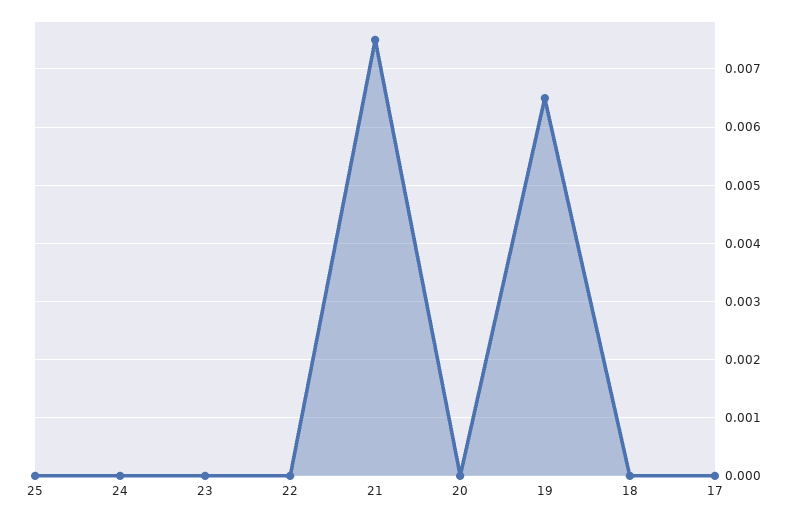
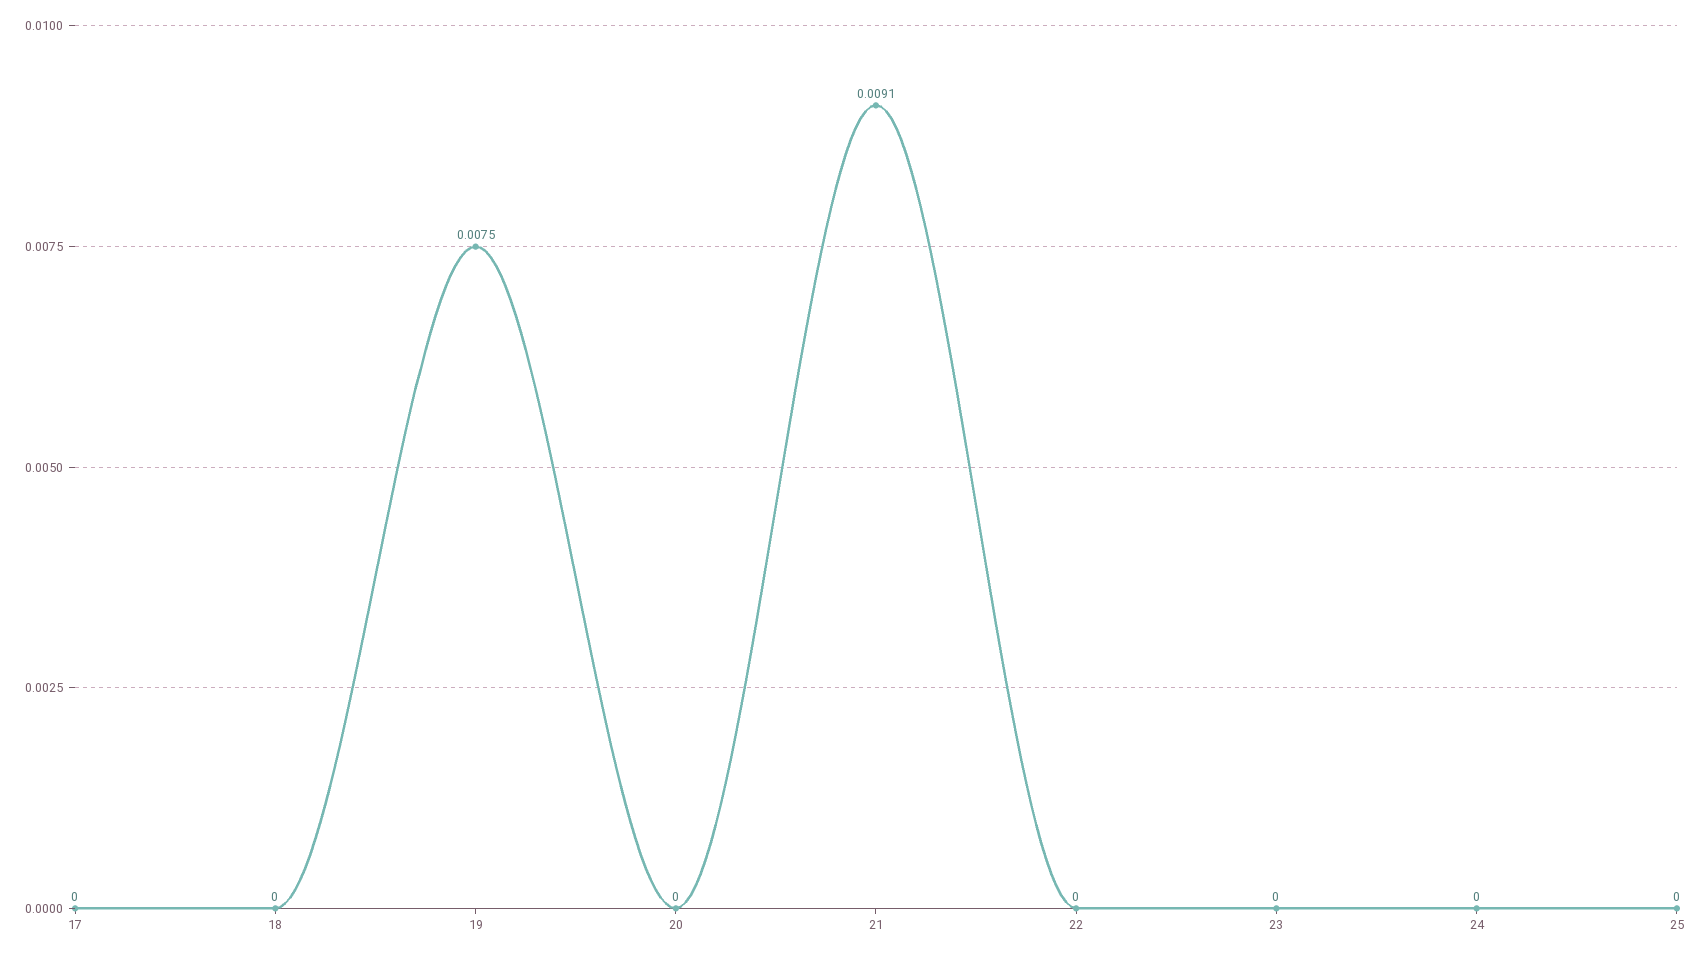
  {
    "25": 0,
    "24": 0,
    "23": 0,
    "22": 0,
-   "21": 0.0075,
+   "21": 0.0091,
    "20": 0,
-   "19": 0.0065,
+   "19": 0.0075,
    "18": 0,
    "17": 0
  }

